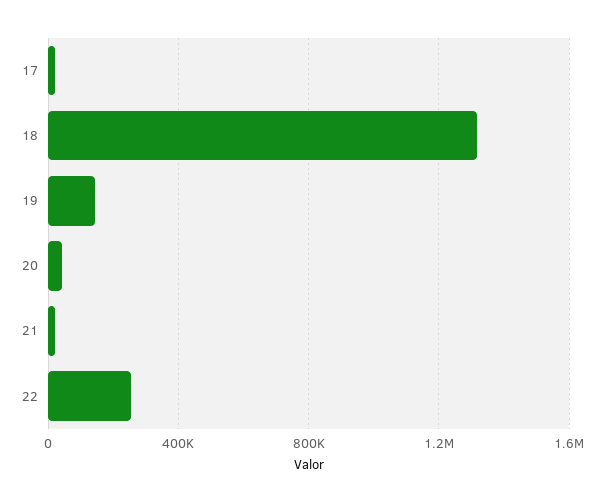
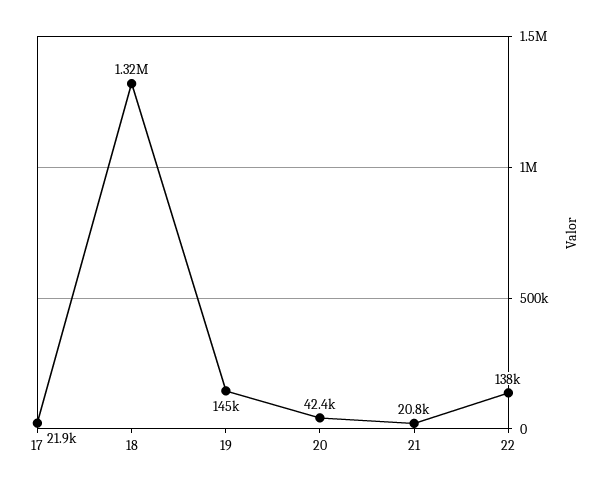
  {
    "17": 21900,
    "18": 1320000,
    "19": 145000,
    "20": 42400,
    "21": 20800,
-   "22": 250000
+   "22": 138000
  }

